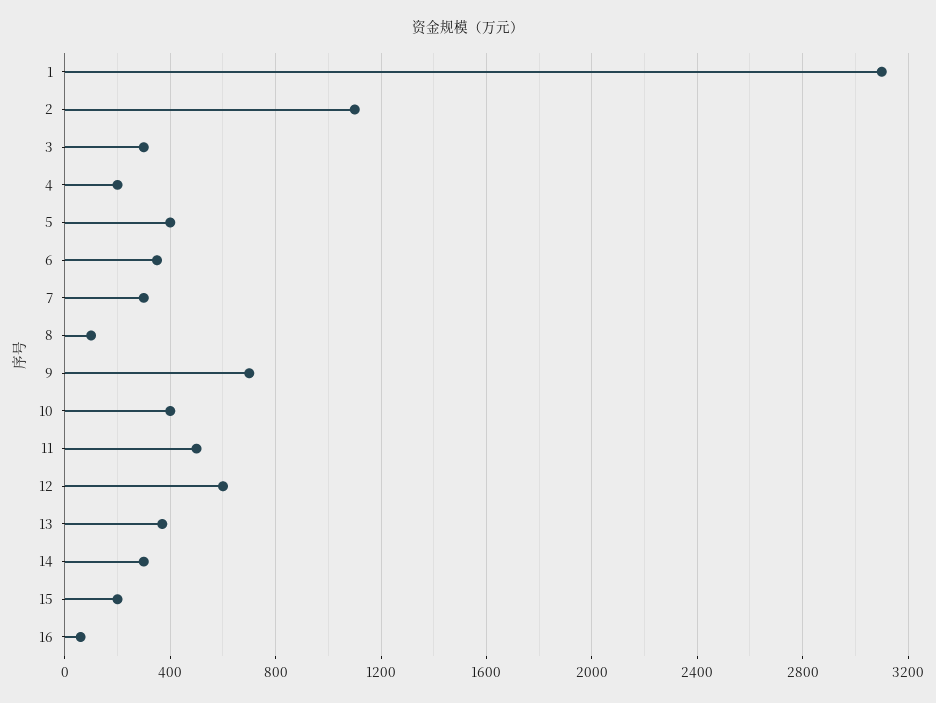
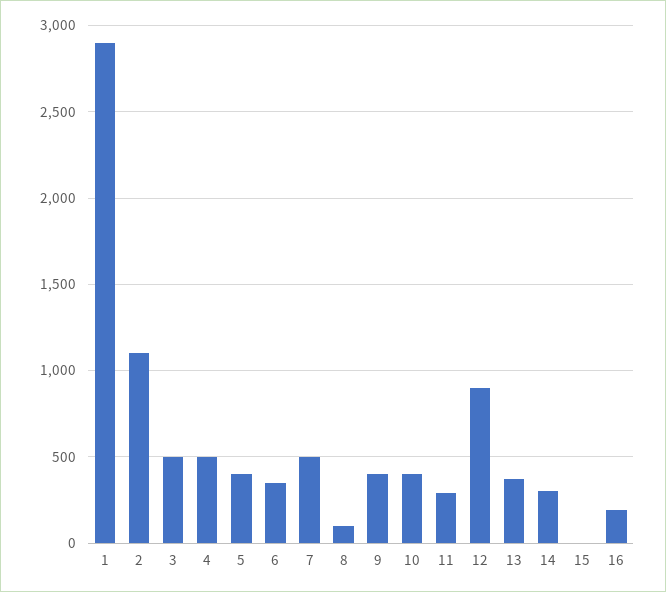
  {
-   "1": 3100,
+   "1": 2900,
    "2": 1100,
-   "3": 300,
+   "3": 500,
-   "4": 200,
+   "4": 500,
    "5": 400,
    "6": 350,
-   "7": 300,
+   "7": 500,
    "8": 100,
-   "9": 700,
+   "9": 400,
    "10": 400,
-   "11": 500,
+   "11": 300,
-   "12": 600,
+   "12": 900,
    "13": 350,
    "14": 300,
-   "15": 200,
+   "15": 0,
-   "16": 50
+   "16": 200
  }

